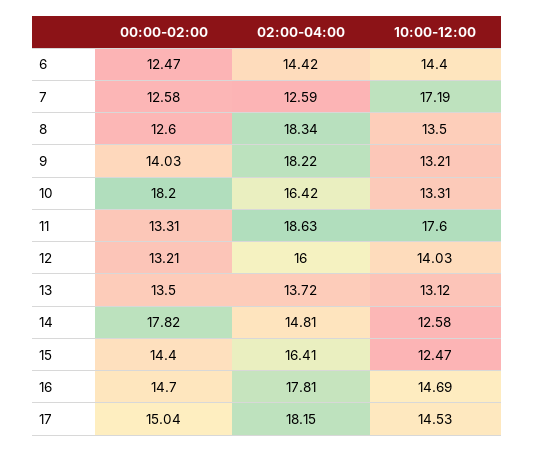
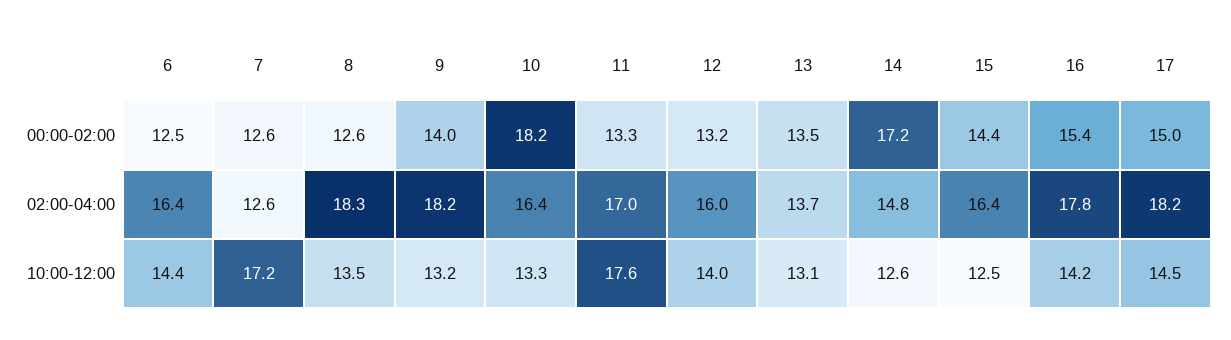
  {
    "00:00-02:00": {
      "6": 12.47,
      "7": 12.58,
      "8": 12.6,
      "9": 14.03,
      "10": 18.2,
      "11": 13.31,
      "12": 13.21,
      "13": 13.5,
-     "14": 17.82,
+     "14": 17.2,
      "15": 14.4,
-     "16": 14.7,
+     "16": 15.4,
      "17": 15.04
    },
    "02:00-04:00": {
-     "6": 14.42,
+     "6": 16.4,
      "7": 12.59,
      "8": 18.34,
      "9": 18.22,
      "10": 16.42,
-     "11": 18.63,
+     "11": 17,
      "12": 16,
      "13": 13.72,
      "14": 14.81,
      "15": 16.41,
      "16": 17.81,
      "17": 18.15
    },
    "10:00-12:00": {
      "6": 14.4,
      "7": 17.19,
      "8": 13.5,
      "9": 13.21,
      "10": 13.31,
      "11": 17.6,
      "12": 14.03,
      "13": 13.12,
      "14": 12.58,
      "15": 12.47,
-     "16": 14.69,
+     "16": 14.2,
      "17": 14.53
    }
  }

